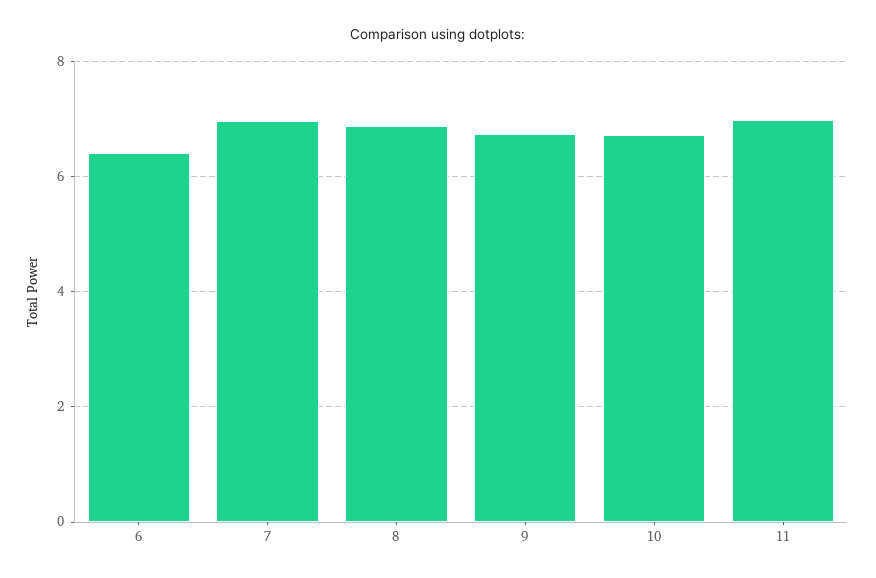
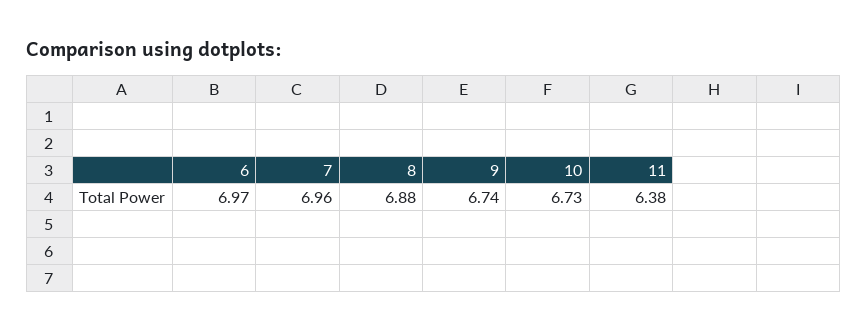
  {
-   "6": 6.4,
+   "6": 6.97,
    "7": 6.96,
    "8": 6.88,
    "9": 6.74,
    "10": 6.73,
-   "11": 7
+   "11": 6.38
  }

